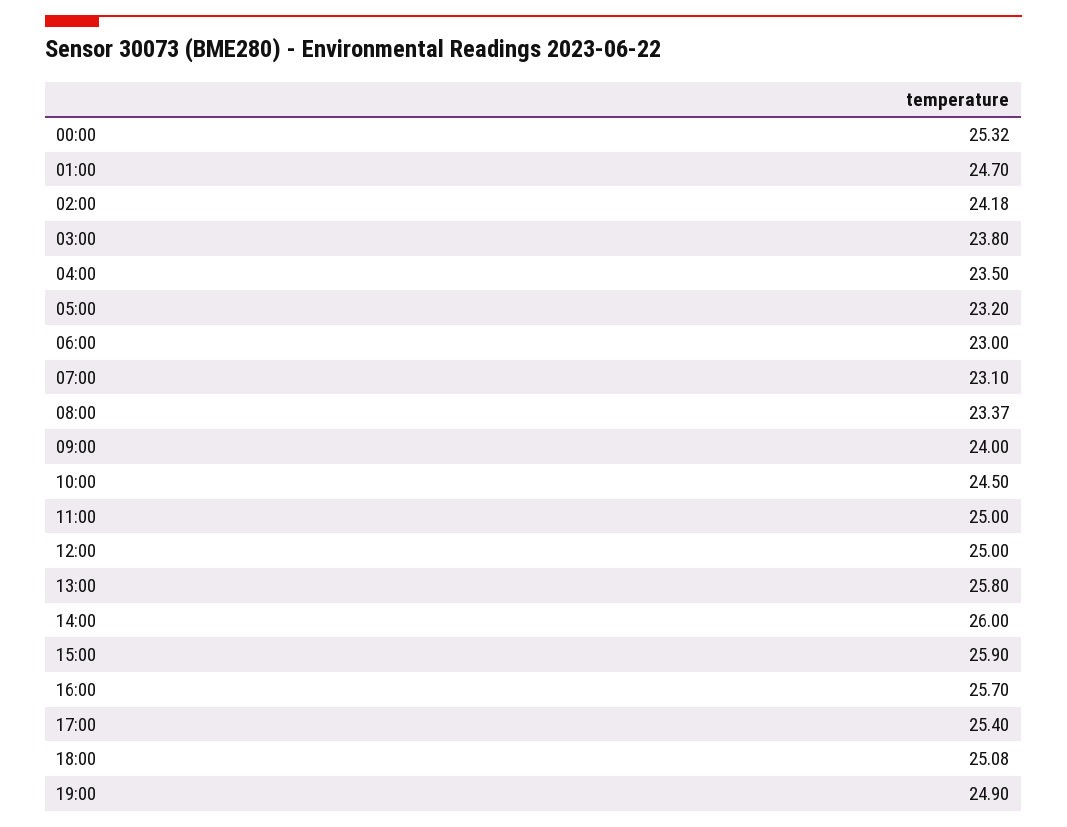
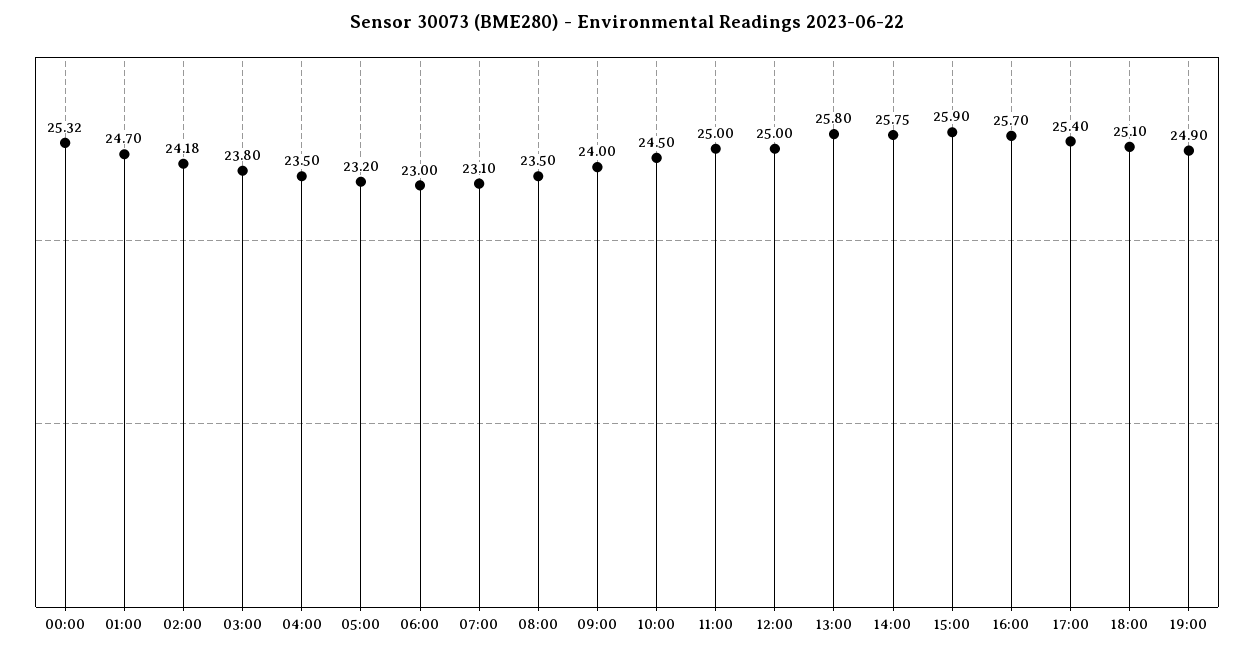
  {
    "00:00": 25.32,
    "01:00": 24.7,
    "02:00": 24.18,
    "03:00": 23.8,
    "04:00": 23.5,
    "05:00": 23.2,
    "06:00": 23,
    "07:00": 23.1,
-   "08:00": 23.37,
+   "08:00": 23.5,
    "09:00": 24,
    "10:00": 24.5,
    "11:00": 25,
    "12:00": 25,
    "13:00": 25.8,
-   "14:00": 26,
+   "14:00": 25.75,
    "15:00": 25.9,
    "16:00": 25.7,
    "17:00": 25.4,
-   "18:00": 25.08,
+   "18:00": 25.1,
    "19:00": 24.9
  }

